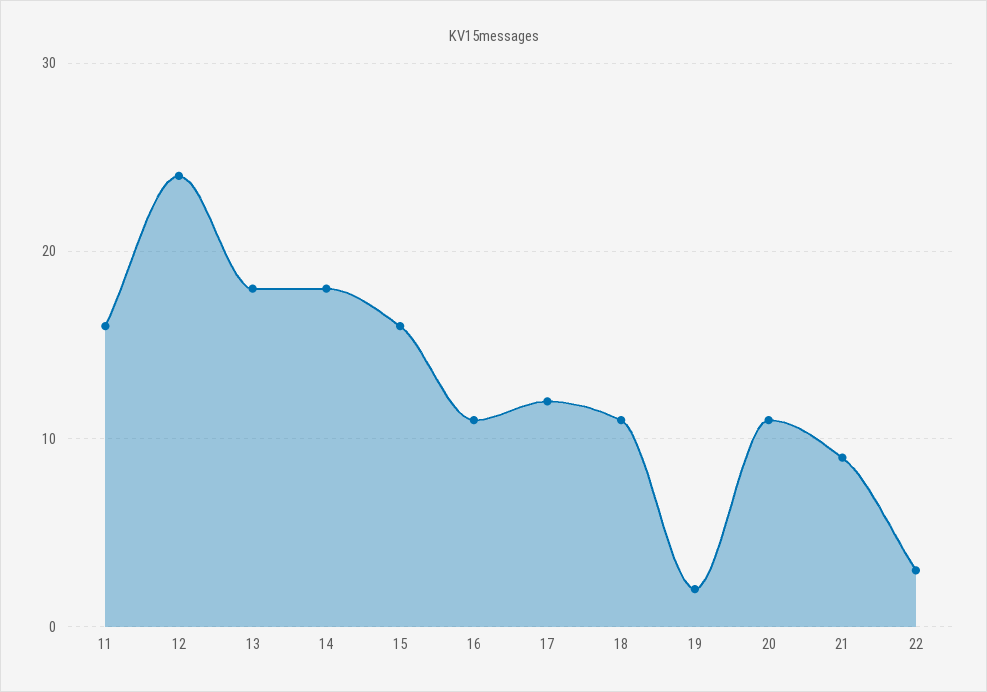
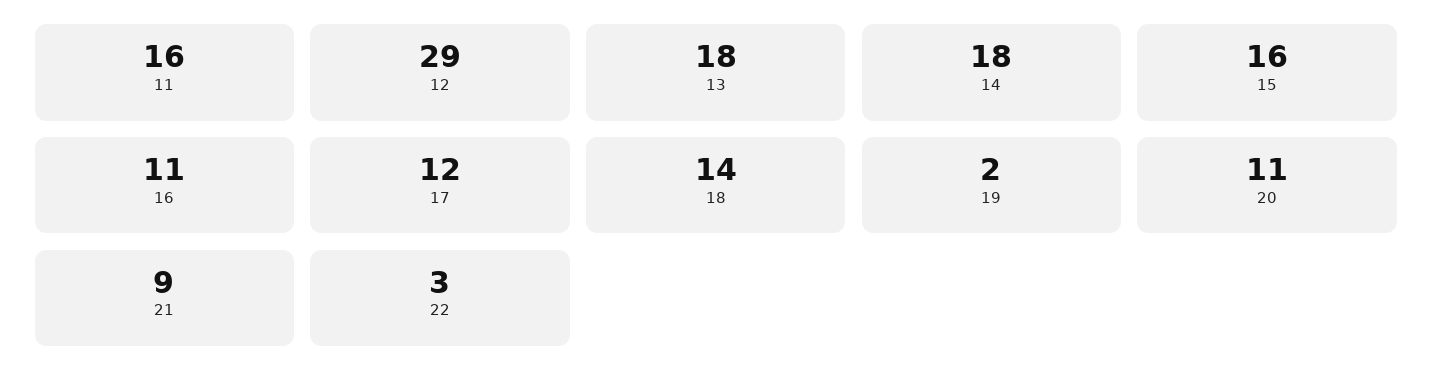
  {
    "11": 16,
-   "12": 24,
+   "12": 29,
    "13": 18,
    "14": 18,
    "15": 16,
    "16": 11,
    "17": 12,
-   "18": 11,
+   "18": 14,
    "19": 2,
    "20": 11,
    "21": 9,
    "22": 3
  }

